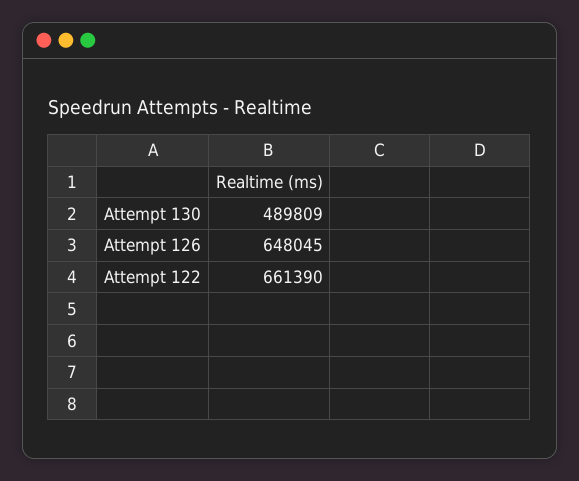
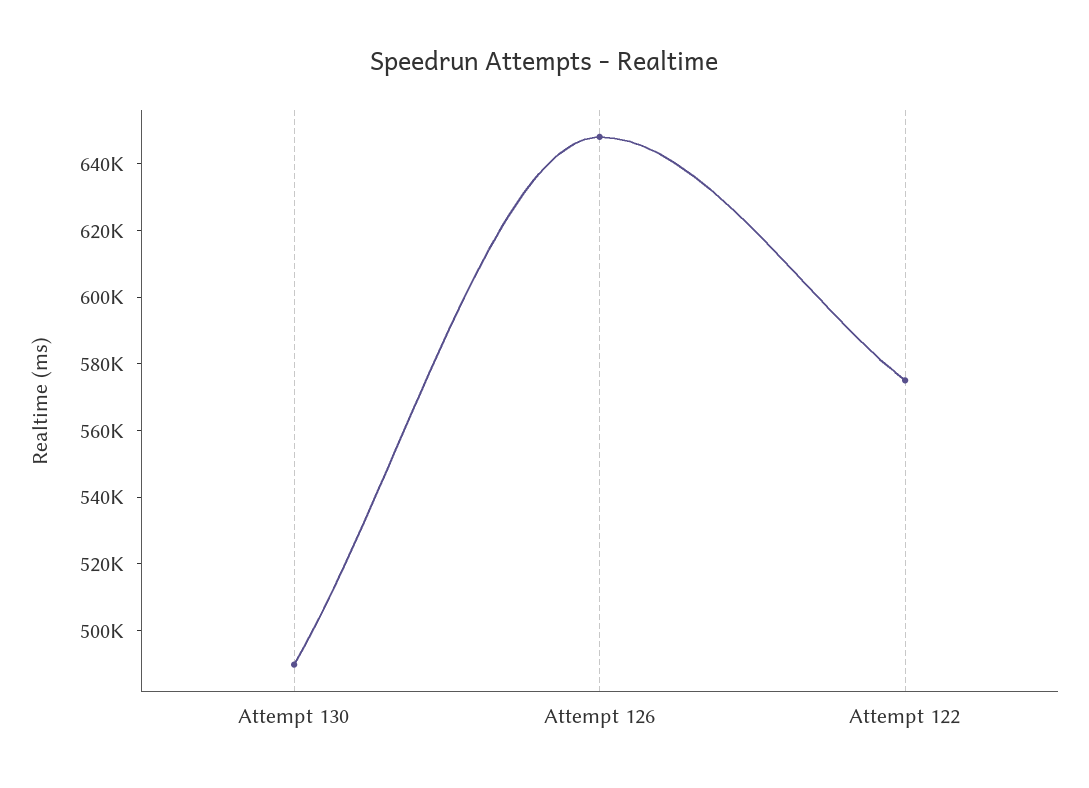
  {
    "Attempt 130": 489809,
    "Attempt 126": 648045,
-   "Attempt 122": 661390
+   "Attempt 122": 575000
  }

